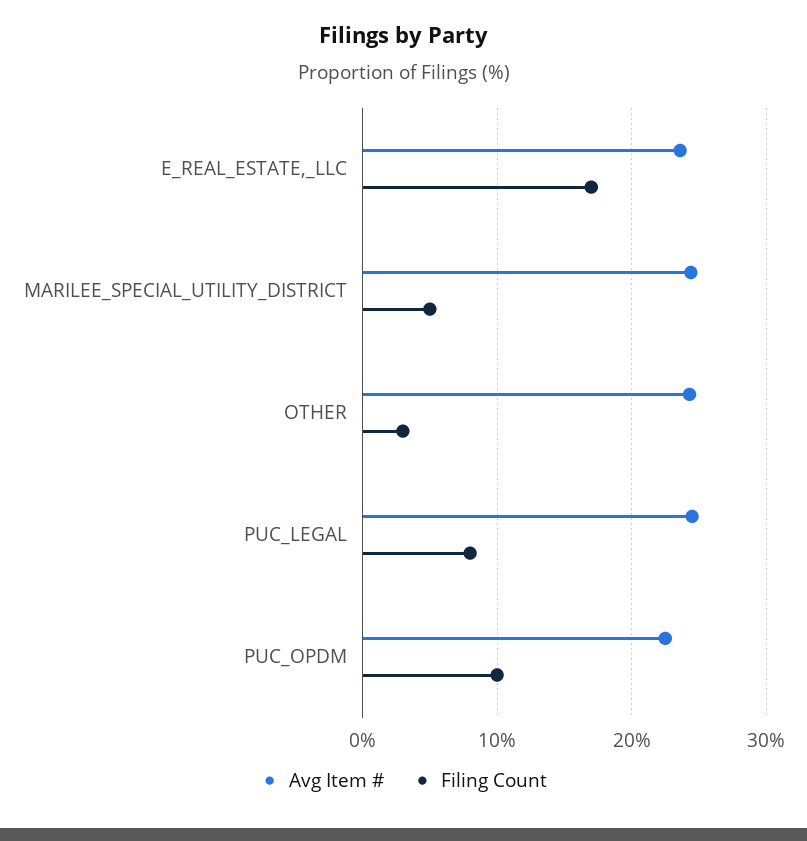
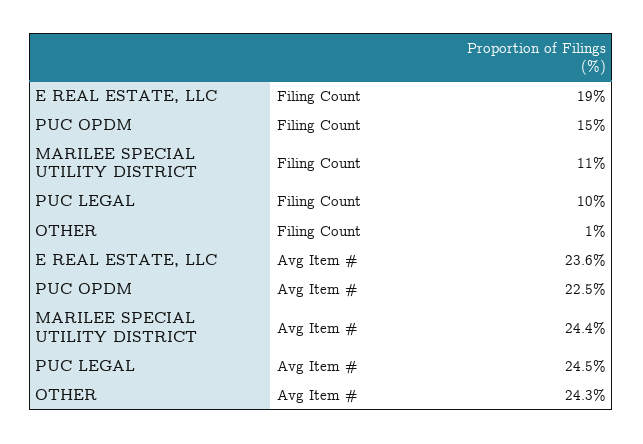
  {
    "Avg Item #": {
      "E_REAL_ESTATE,_LLC": 23.6,
      "MARILEE_SPECIAL_UTILITY_DISTRICT": 24.4,
      "OTHER": 24.3,
      "PUC_LEGAL": 24.5,
      "PUC_OPDM": 22.5
    },
    "Filing Count": {
-     "E_REAL_ESTATE,_LLC": 17,
+     "E_REAL_ESTATE,_LLC": 19,
-     "MARILEE_SPECIAL_UTILITY_DISTRICT": 5,
+     "MARILEE_SPECIAL_UTILITY_DISTRICT": 11,
-     "OTHER": 3,
+     "OTHER": 1,
-     "PUC_LEGAL": 8,
+     "PUC_LEGAL": 10,
-     "PUC_OPDM": 10
+     "PUC_OPDM": 15
    }
  }

